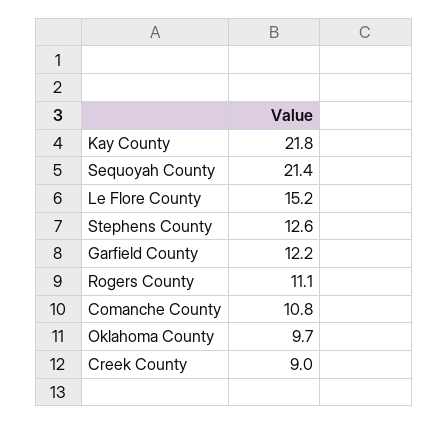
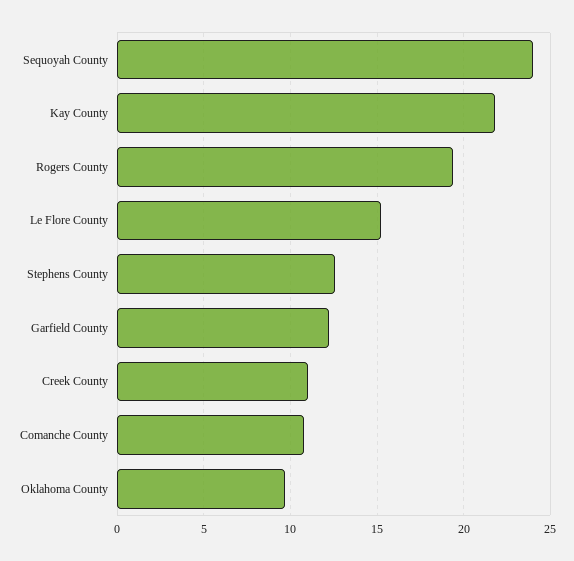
  {
    "Kay County": 21.8,
-   "Sequoyah County": 21.4,
+   "Sequoyah County": 24,
    "Le Flore County": 15.2,
    "Stephens County": 12.6,
    "Garfield County": 12.2,
-   "Rogers County": 11.1,
+   "Rogers County": 19.5,
    "Comanche County": 10.8,
    "Oklahoma County": 9.7,
-   "Creek County": 9
+   "Creek County": 11
  }

